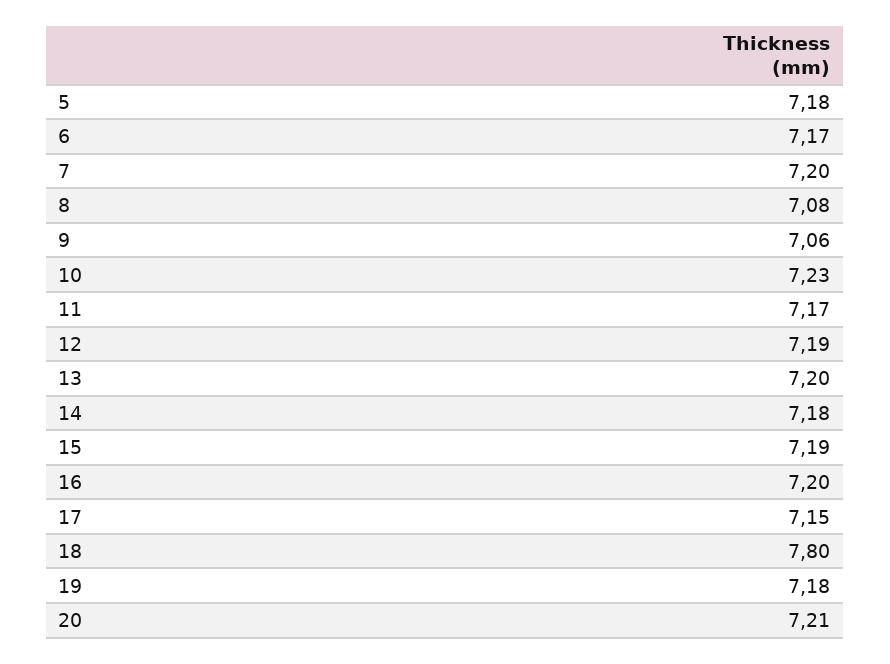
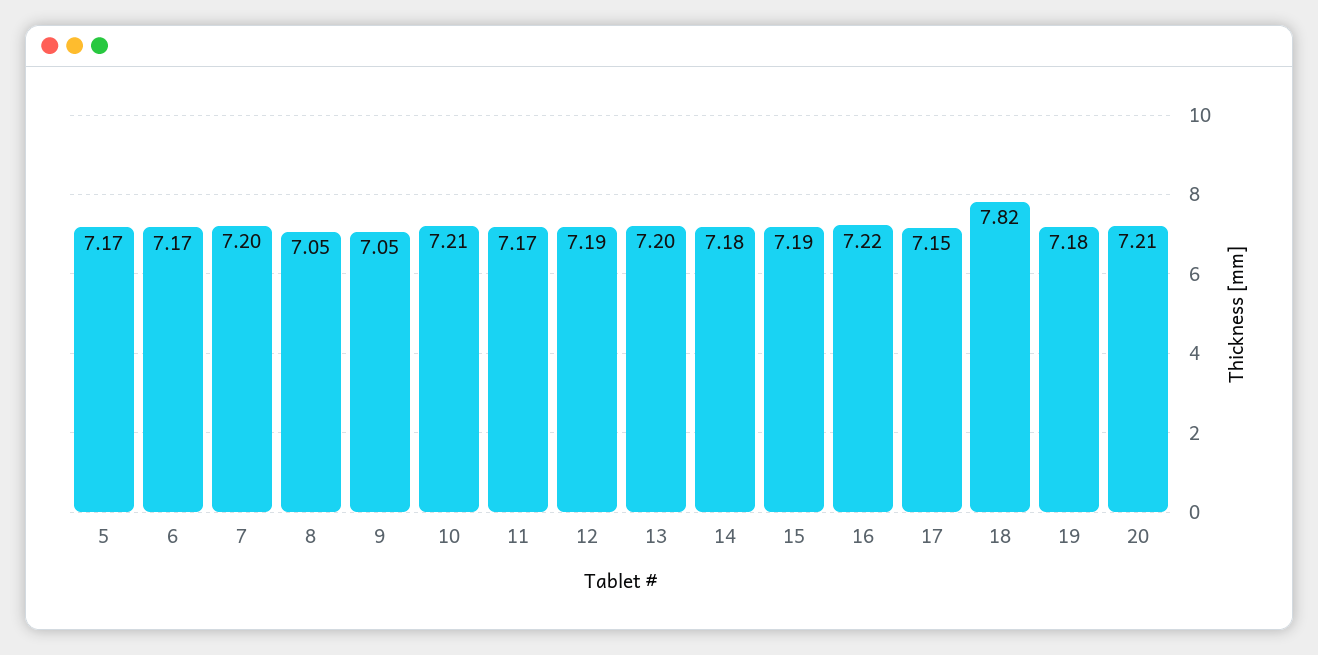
  {
-   "5": 7.18,
+   "5": 7.17,
    "6": 7.17,
    "7": 7.2,
-   "8": 7.08,
+   "8": 7.05,
-   "9": 7.06,
+   "9": 7.05,
-   "10": 7.23,
+   "10": 7.21,
    "11": 7.17,
    "12": 7.19,
    "13": 7.2,
    "14": 7.18,
    "15": 7.19,
-   "16": 7.2,
+   "16": 7.22,
    "17": 7.15,
-   "18": 7.8,
+   "18": 7.82,
    "19": 7.18,
    "20": 7.21
  }

